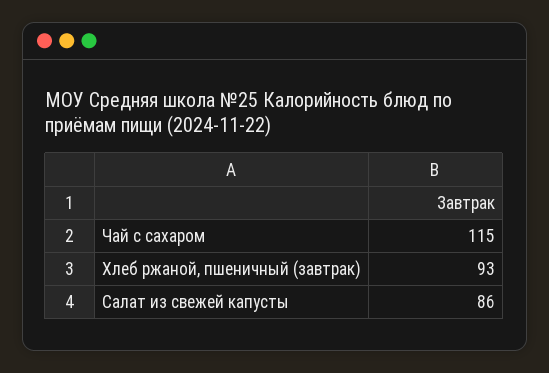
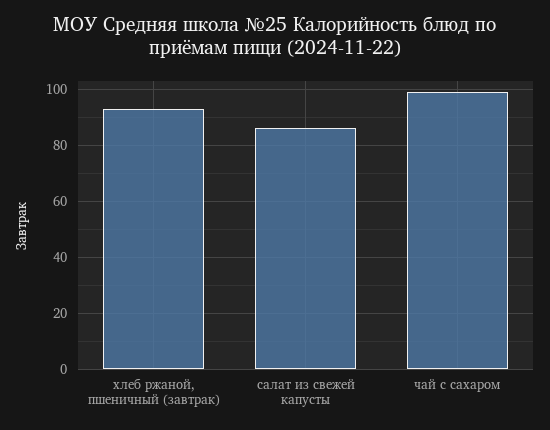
  {
-   "Чай с сахаром": 115,
+   "Чай с сахаром": 100,
    "Хлеб ржаной, пшеничный (завтрак)": 93,
    "Салат из свежей капусты": 86
  }

